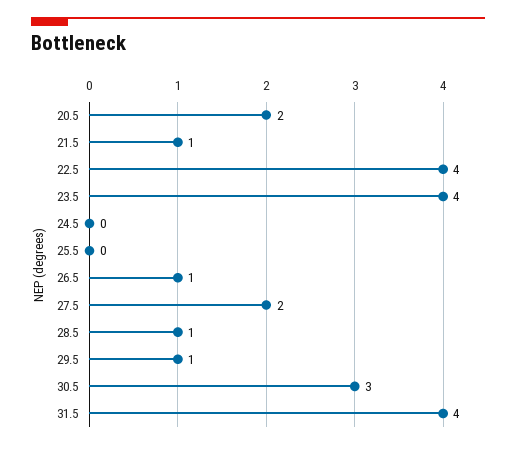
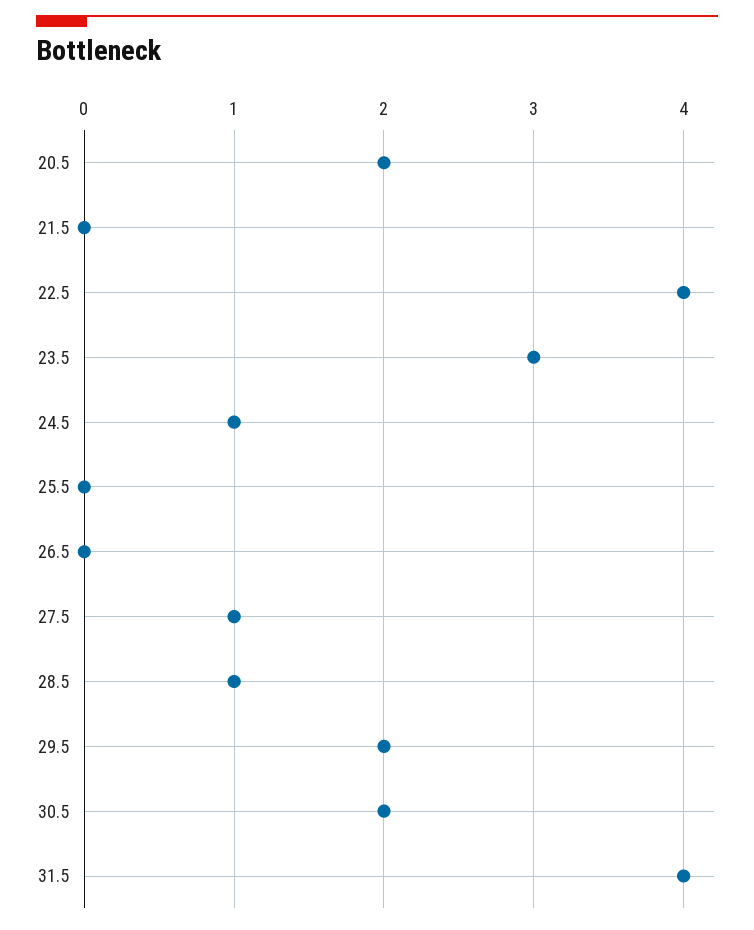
  {
    "20.5": 2,
-   "21.5": 1,
+   "21.5": 0,
    "22.5": 4,
-   "23.5": 4,
+   "23.5": 3,
-   "24.5": 0,
+   "24.5": 1,
    "25.5": 0,
-   "26.5": 1,
+   "26.5": 0,
-   "27.5": 2,
+   "27.5": 1,
    "28.5": 1,
-   "29.5": 1,
+   "29.5": 2,
-   "30.5": 3,
+   "30.5": 2,
    "31.5": 4
  }

